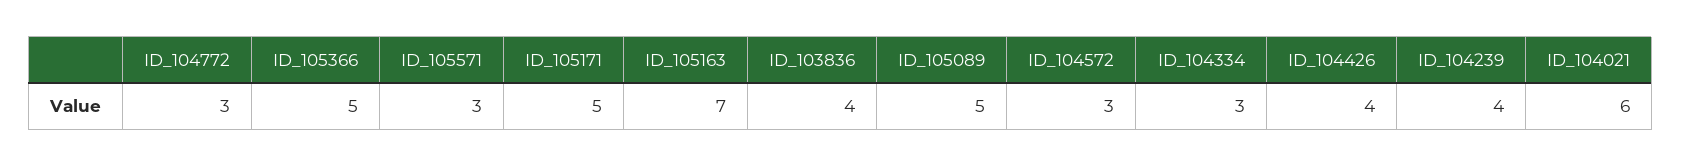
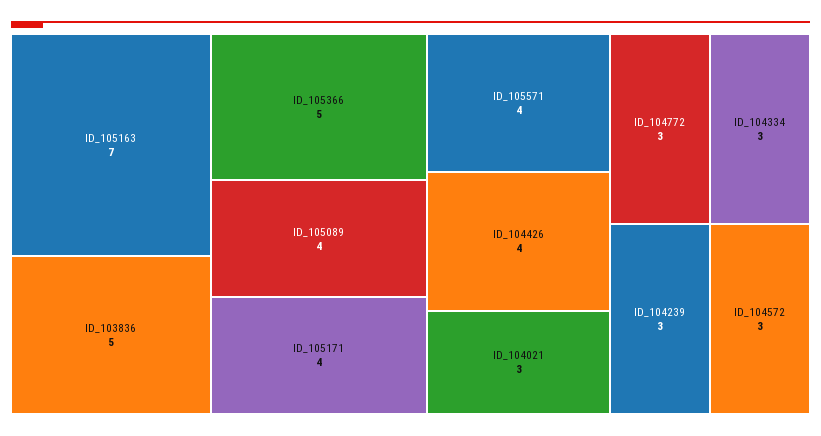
  {
    "ID_104772": 3,
    "ID_105366": 5,
-   "ID_105571": 3,
+   "ID_105571": 4,
-   "ID_105171": 5,
+   "ID_105171": 4,
    "ID_105163": 7,
-   "ID_103836": 4,
+   "ID_103836": 5,
-   "ID_105089": 5,
+   "ID_105089": 4,
    "ID_104572": 3,
    "ID_104334": 3,
    "ID_104426": 4,
-   "ID_104239": 4,
+   "ID_104239": 3,
-   "ID_104021": 6
+   "ID_104021": 3
  }

